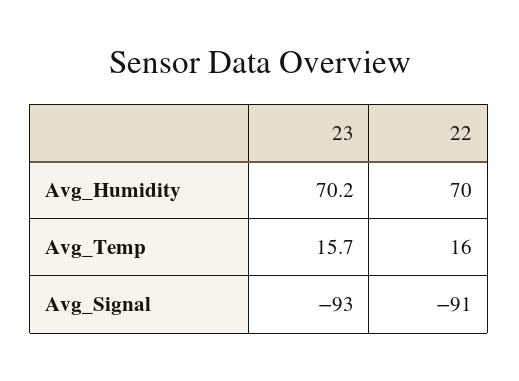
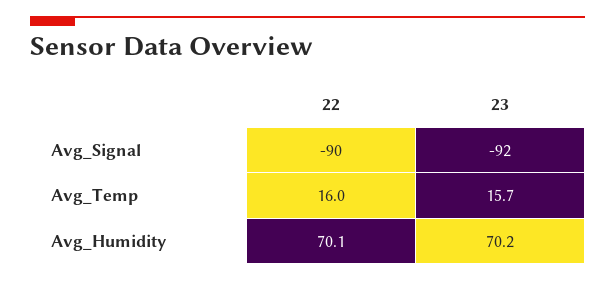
  {
    "23": {
      "Avg_Humidity": 70.2,
      "Avg_Temp": 15.7,
-     "Avg_Signal": -93
+     "Avg_Signal": -92
    },
    "22": {
-     "Avg_Humidity": 70,
+     "Avg_Humidity": 70.1,
      "Avg_Temp": 16,
-     "Avg_Signal": -91
+     "Avg_Signal": -90
    }
  }

